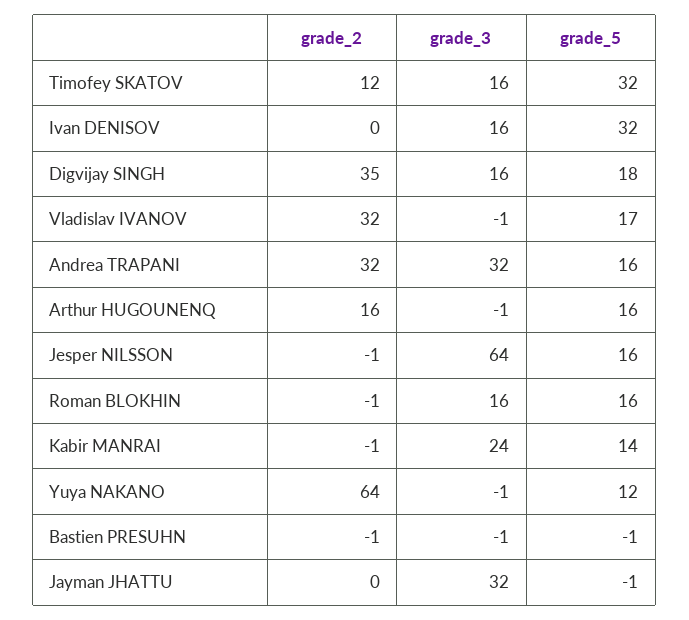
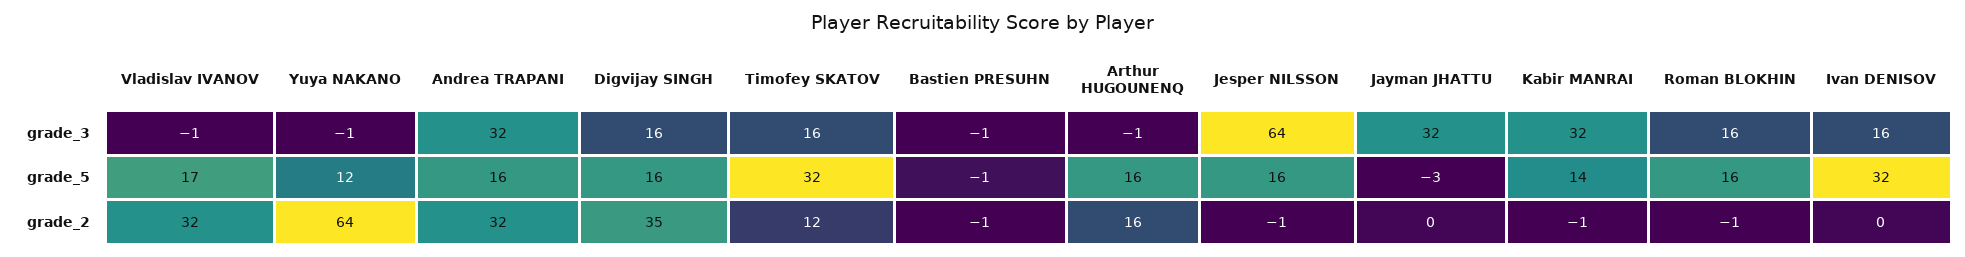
  {
    "grade_2": {
      "Timofey SKATOV": 12,
      "Ivan DENISOV": 0,
      "Digvijay SINGH": 35,
      "Vladislav IVANOV": 32,
      "Andrea TRAPANI": 32,
      "Arthur HUGOUNENQ": 16,
      "Jesper NILSSON": -1,
      "Roman BLOKHIN": -1,
      "Kabir MANRAI": -1,
      "Yuya NAKANO": 64,
      "Bastien PRESUHN": -1,
      "Jayman JHATTU": 0
    },
    "grade_3": {
      "Timofey SKATOV": 16,
      "Ivan DENISOV": 16,
      "Digvijay SINGH": 16,
      "Vladislav IVANOV": -1,
      "Andrea TRAPANI": 32,
      "Arthur HUGOUNENQ": -1,
      "Jesper NILSSON": 64,
      "Roman BLOKHIN": 16,
-     "Kabir MANRAI": 24,
+     "Kabir MANRAI": 32,
      "Yuya NAKANO": -1,
      "Bastien PRESUHN": -1,
      "Jayman JHATTU": 32
    },
    "grade_5": {
      "Timofey SKATOV": 32,
      "Ivan DENISOV": 32,
-     "Digvijay SINGH": 18,
+     "Digvijay SINGH": 16,
      "Vladislav IVANOV": 17,
      "Andrea TRAPANI": 16,
      "Arthur HUGOUNENQ": 16,
      "Jesper NILSSON": 16,
      "Roman BLOKHIN": 16,
      "Kabir MANRAI": 14,
      "Yuya NAKANO": 12,
      "Bastien PRESUHN": -1,
-     "Jayman JHATTU": -1
+     "Jayman JHATTU": -3
    }
  }

